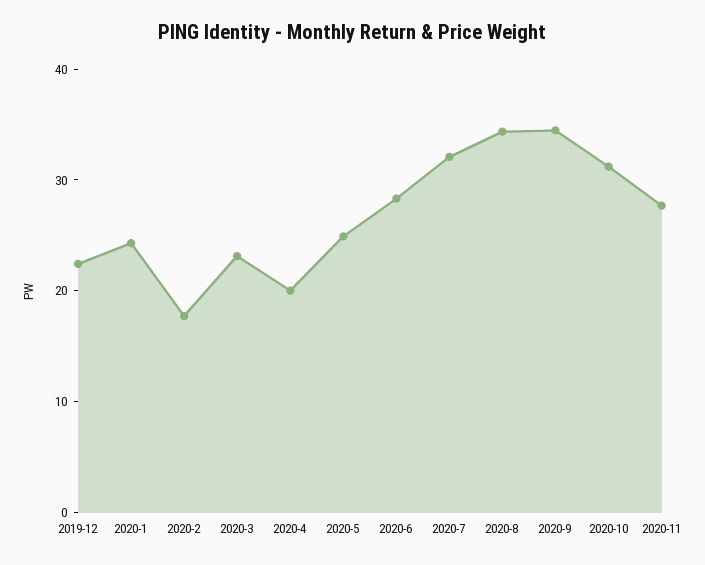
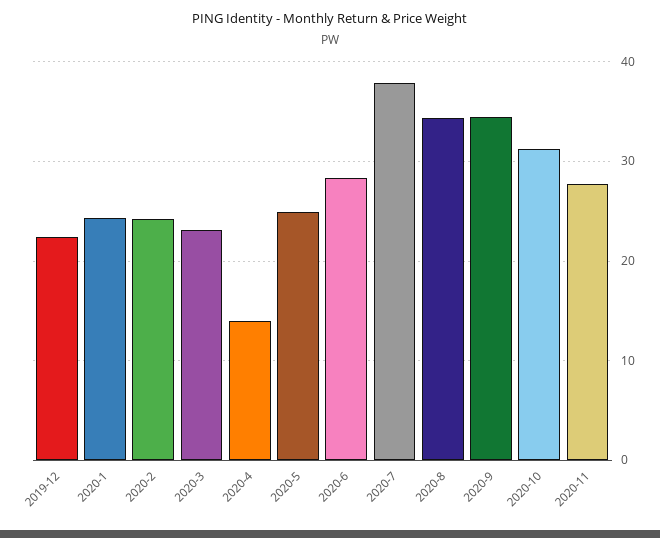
  {
    "2019-12": 22,
    "2020-1": 24,
-   "2020-2": 18,
+   "2020-2": 24,
    "2020-3": 23,
-   "2020-4": 20,
+   "2020-4": 14,
    "2020-5": 25,
    "2020-6": 28,
-   "2020-7": 32,
+   "2020-7": 38,
    "2020-8": 34,
    "2020-9": 34,
    "2020-10": 31,
    "2020-11": 28
  }

